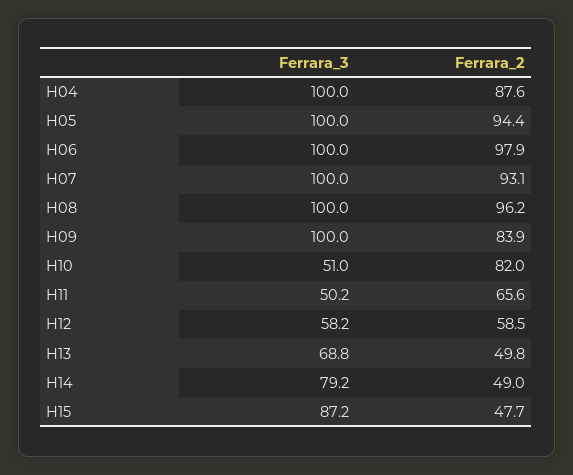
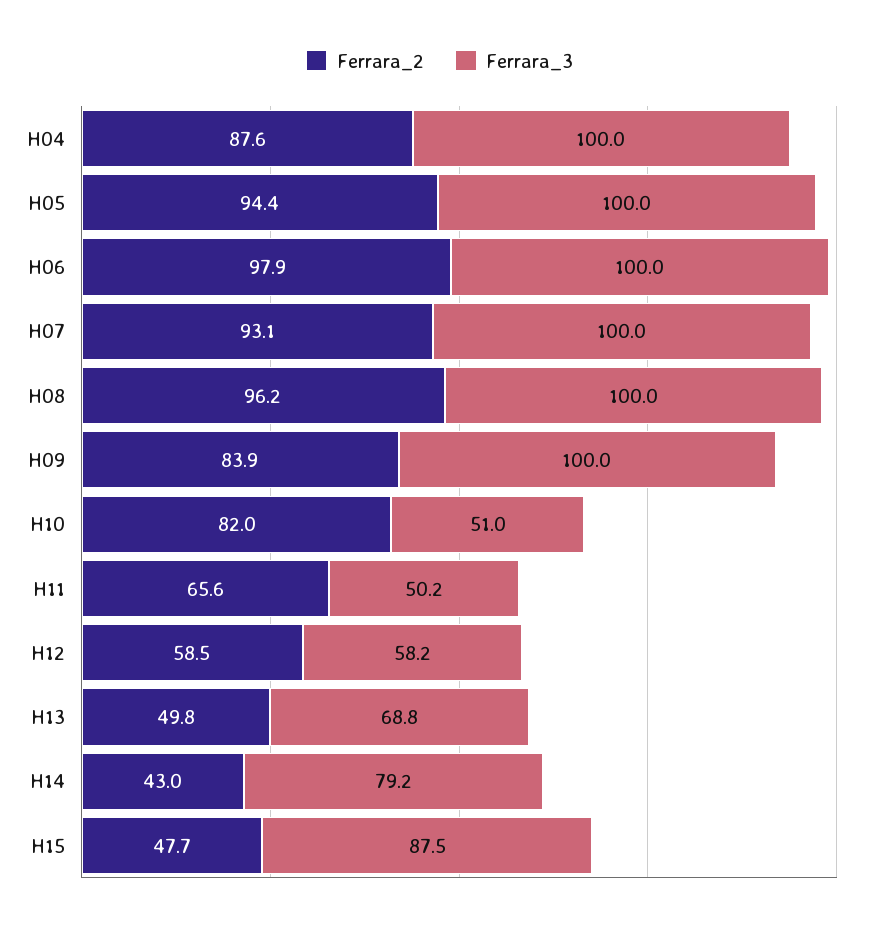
  {
    "Ferrara_3": {
      "H04": 100,
      "H05": 100,
      "H06": 100,
      "H07": 100,
      "H08": 100,
      "H09": 100,
      "H10": 51,
      "H11": 50.2,
      "H12": 58.2,
      "H13": 68.8,
      "H14": 79.2,
-     "H15": 87.2
+     "H15": 87.5
    },
    "Ferrara_2": {
      "H04": 87.6,
      "H05": 94.4,
      "H06": 97.9,
      "H07": 93.1,
      "H08": 96.2,
      "H09": 83.9,
      "H10": 82,
      "H11": 65.6,
      "H12": 58.5,
      "H13": 49.8,
-     "H14": 49,
+     "H14": 43,
      "H15": 47.7
    }
  }

